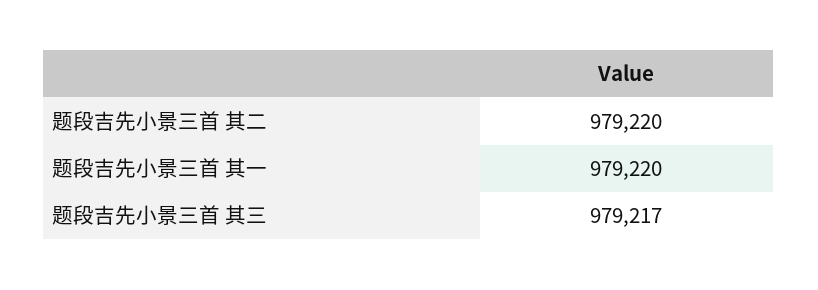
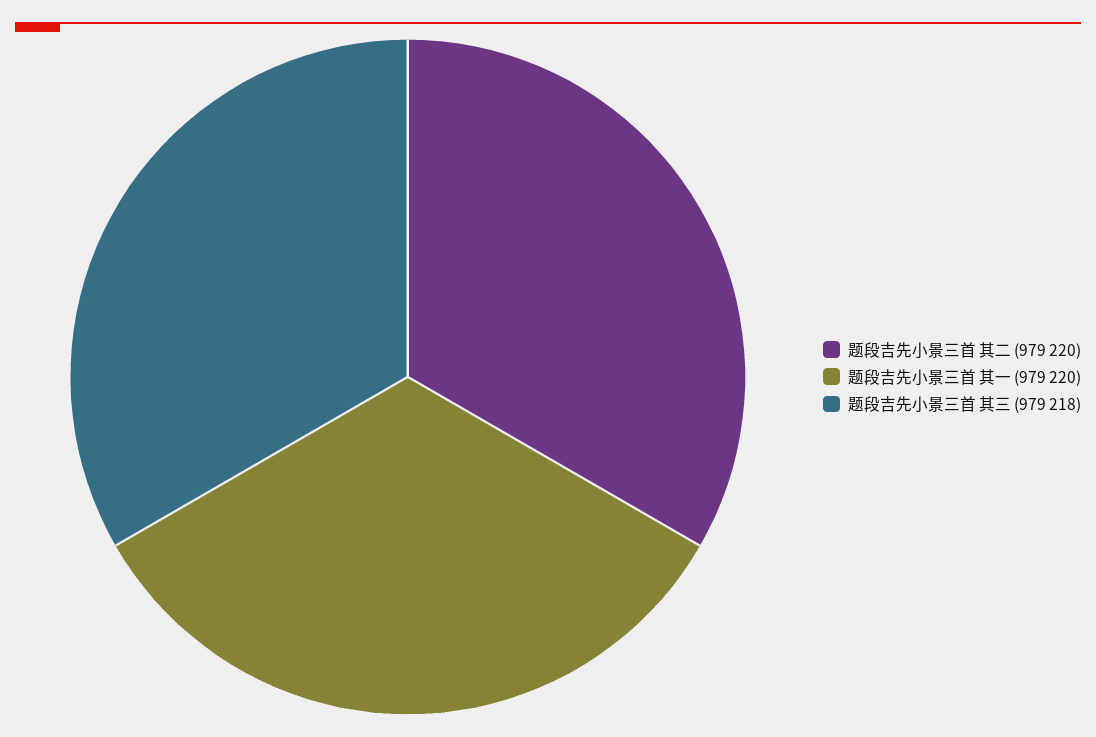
  {
    "题段吉先小景三首 其二": 979220,
    "题段吉先小景三首 其一": 979220,
-   "题段吉先小景三首 其三": 979217
+   "题段吉先小景三首 其三": 979218
  }

